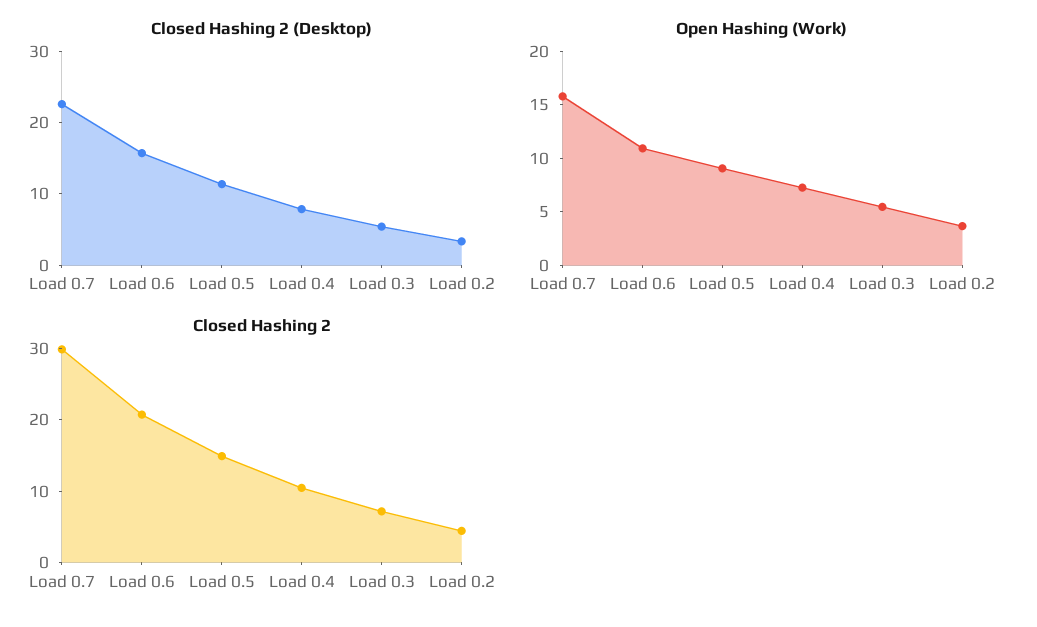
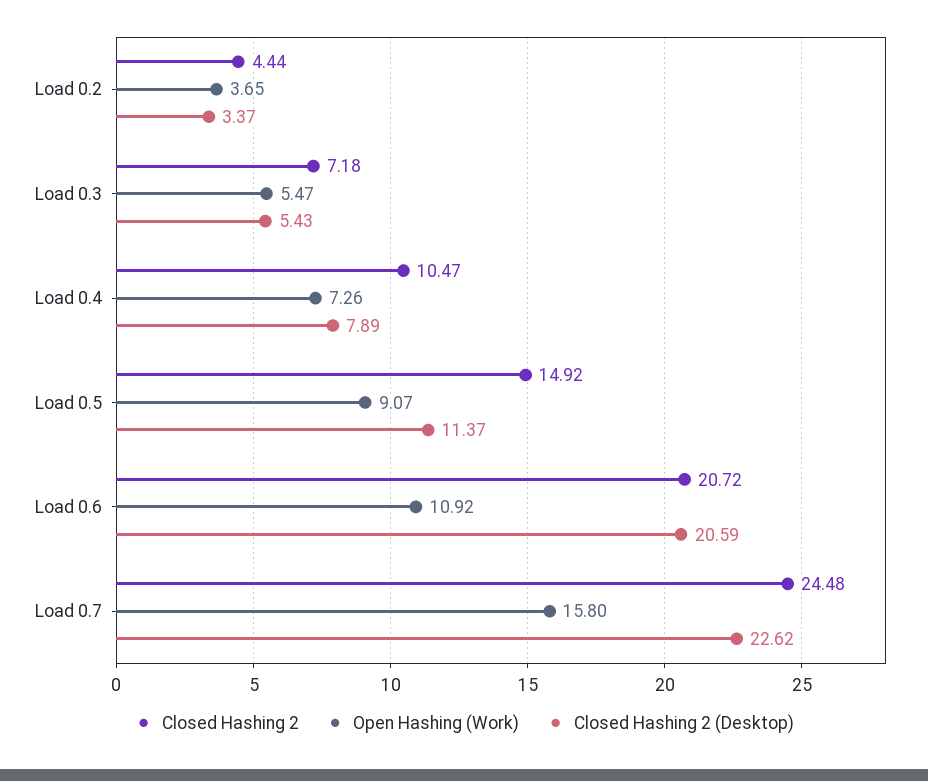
  {
    "Closed Hashing 2 (Desktop)": {
      "Load 0.7": 22.62,
-     "Load 0.6": 16,
+     "Load 0.6": 20.59,
      "Load 0.5": 11.37,
      "Load 0.4": 7.89,
      "Load 0.3": 5.43,
      "Load 0.2": 3.37
    },
    "Open Hashing (Work)": {
      "Load 0.7": 15.8,
      "Load 0.6": 10.92,
      "Load 0.5": 9.07,
      "Load 0.4": 7.26,
      "Load 0.3": 5.47,
      "Load 0.2": 3.65
    },
    "Closed Hashing 2": {
-     "Load 0.7": 30,
+     "Load 0.7": 24.48,
      "Load 0.6": 20.72,
      "Load 0.5": 14.92,
      "Load 0.4": 10.47,
      "Load 0.3": 7.18,
      "Load 0.2": 4.44
    }
  }

